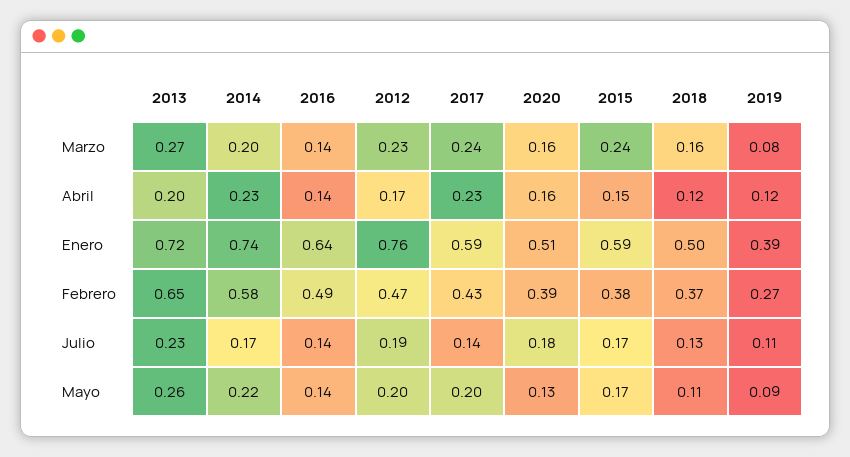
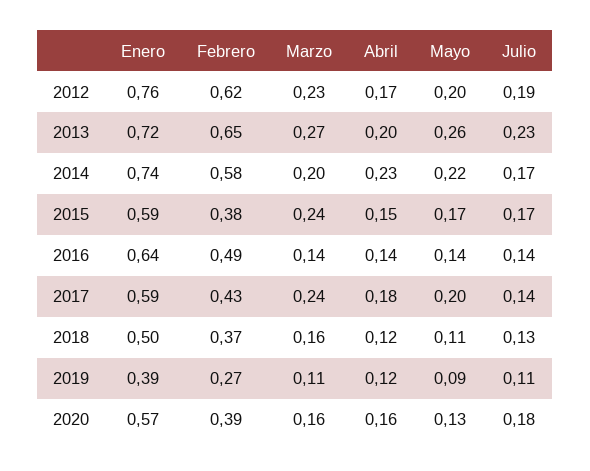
  {
    "2013": {
      "Marzo": 0.27,
      "Abril": 0.2,
      "Enero": 0.72,
      "Febrero": 0.65,
      "Julio": 0.23,
      "Mayo": 0.26
    },
    "2014": {
      "Marzo": 0.2,
      "Abril": 0.23,
      "Enero": 0.74,
      "Febrero": 0.58,
      "Julio": 0.17,
      "Mayo": 0.22
    },
    "2016": {
      "Marzo": 0.14,
      "Abril": 0.14,
      "Enero": 0.64,
      "Febrero": 0.49,
      "Julio": 0.14,
      "Mayo": 0.14
    },
    "2012": {
      "Marzo": 0.23,
      "Abril": 0.17,
      "Enero": 0.76,
-     "Febrero": 0.47,
+     "Febrero": 0.62,
      "Julio": 0.19,
      "Mayo": 0.2
    },
    "2017": {
      "Marzo": 0.24,
-     "Abril": 0.23,
+     "Abril": 0.18,
      "Enero": 0.59,
      "Febrero": 0.43,
      "Julio": 0.14,
      "Mayo": 0.2
    },
    "2020": {
      "Marzo": 0.16,
      "Abril": 0.16,
-     "Enero": 0.51,
+     "Enero": 0.57,
      "Febrero": 0.39,
      "Julio": 0.18,
      "Mayo": 0.13
    },
    "2015": {
      "Marzo": 0.24,
      "Abril": 0.15,
      "Enero": 0.59,
      "Febrero": 0.38,
      "Julio": 0.17,
      "Mayo": 0.17
    },
    "2018": {
      "Marzo": 0.16,
      "Abril": 0.12,
      "Enero": 0.5,
      "Febrero": 0.37,
      "Julio": 0.13,
      "Mayo": 0.11
    },
    "2019": {
-     "Marzo": 0.08,
+     "Marzo": 0.11,
      "Abril": 0.12,
      "Enero": 0.39,
      "Febrero": 0.27,
      "Julio": 0.11,
      "Mayo": 0.09
    }
  }

